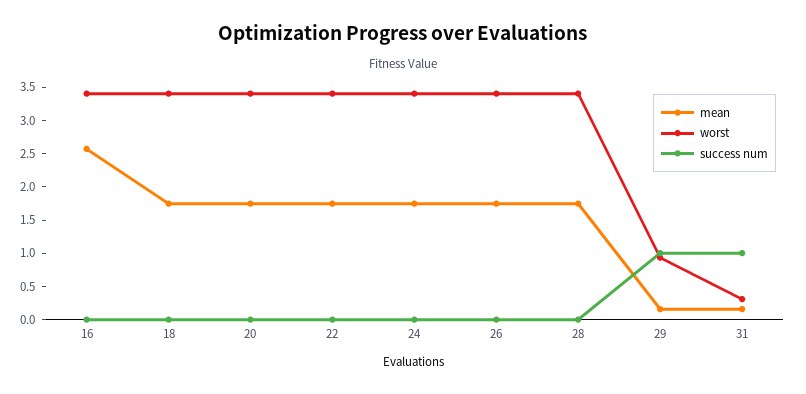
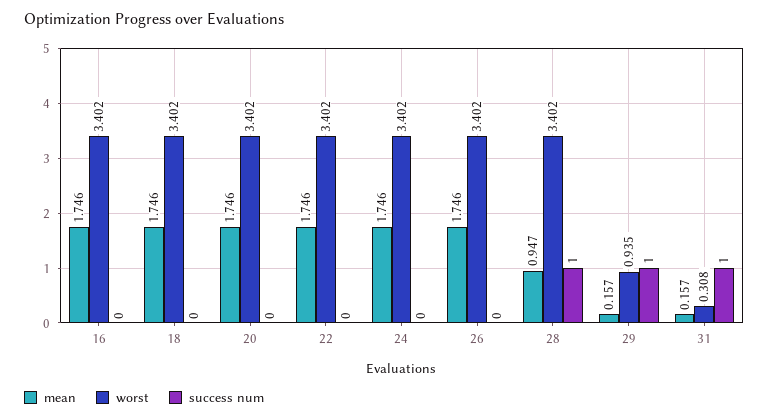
  {
    "mean": {
-     "16": 2.5,
+     "16": 1.746,
      "18": 1.746,
      "20": 1.746,
      "22": 1.746,
      "24": 1.746,
      "26": 1.746,
-     "28": 1.75,
+     "28": 0.947,
      "29": 0.157,
      "31": 0.157
    },
    "worst": {
      "16": 3.402,
      "18": 3.402,
      "20": 3.402,
      "22": 3.402,
      "24": 3.402,
      "26": 3.402,
      "28": 3.402,
      "29": 0.935,
      "31": 0.308
    },
    "success num": {
      "16": 0,
      "18": 0,
      "20": 0,
      "22": 0,
      "24": 0,
      "26": 0,
-     "28": 0,
+     "28": 1,
      "29": 1,
      "31": 1
    }
  }

